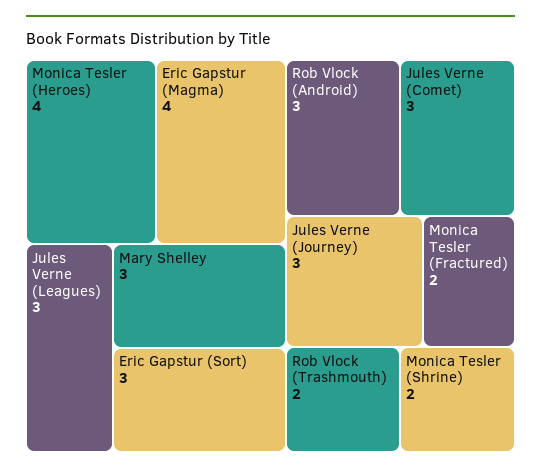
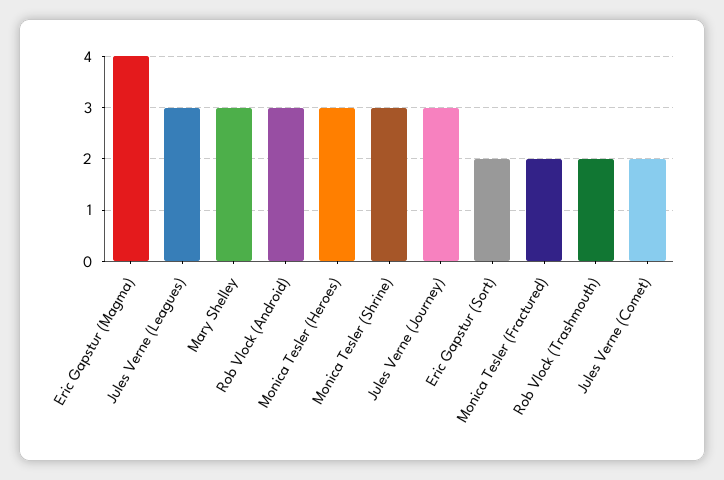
  {
-   "Monica Tesler (Heroes)": 4,
+   "Monica Tesler (Heroes)": 3,
    "Eric Gapstur (Magma)": 4,
    "Jules Verne (Leagues)": 3,
    "Mary Shelley": 3,
-   "Eric Gapstur (Sort)": 3,
+   "Eric Gapstur (Sort)": 2,
    "Rob Vlock (Android)": 3,
-   "Jules Verne (Comet)": 3,
+   "Jules Verne (Comet)": 2,
    "Jules Verne (Journey)": 3,
    "Monica Tesler (Fractured)": 2,
    "Rob Vlock (Trashmouth)": 2,
-   "Monica Tesler (Shrine)": 2
+   "Monica Tesler (Shrine)": 3
  }

